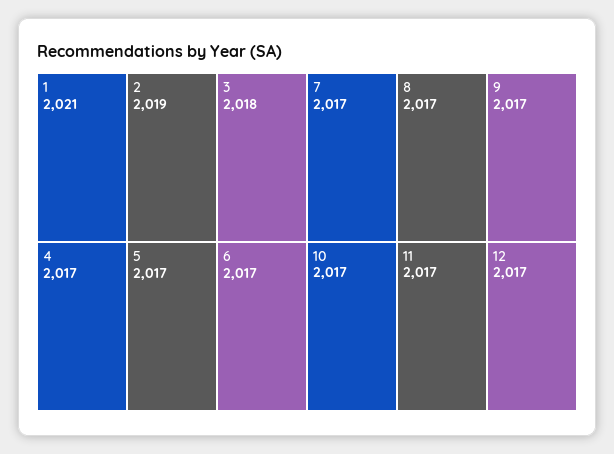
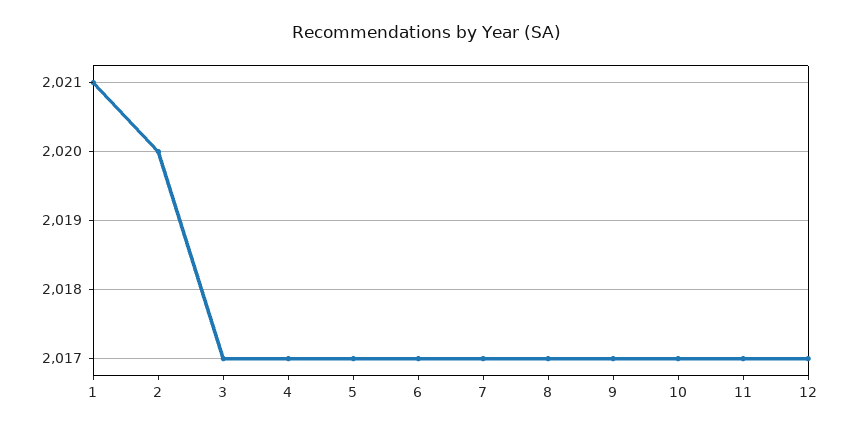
  {
    "1": 2021,
-   "2": 2019,
+   "2": 2020,
-   "3": 2018,
+   "3": 2017,
    "4": 2017,
    "5": 2017,
    "6": 2017,
    "7": 2017,
    "8": 2017,
    "9": 2017,
    "10": 2017,
    "11": 2017,
    "12": 2017
  }

